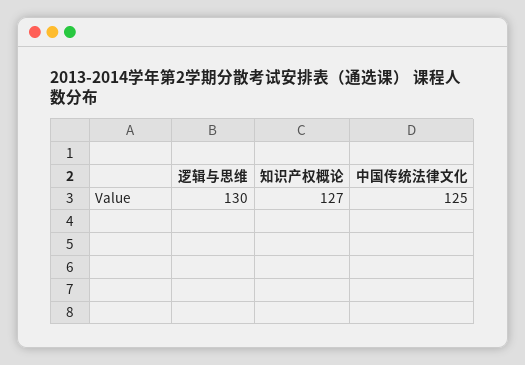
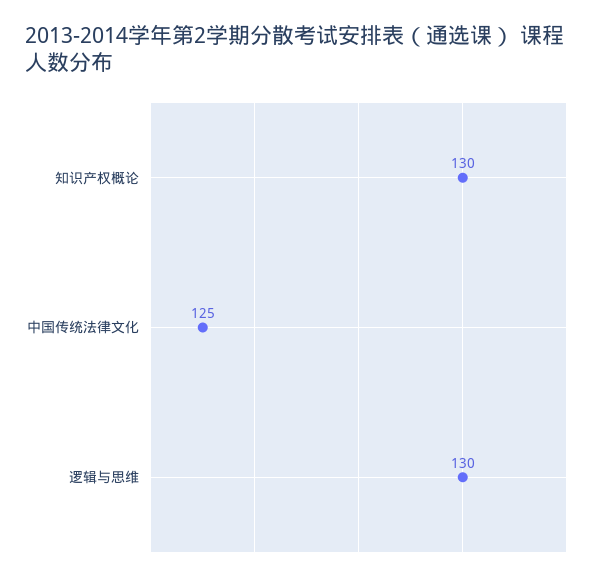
  {
    "逻辑与思维": 130,
-   "知识产权概论": 127,
+   "知识产权概论": 130,
    "中国传统法律文化": 125
  }

